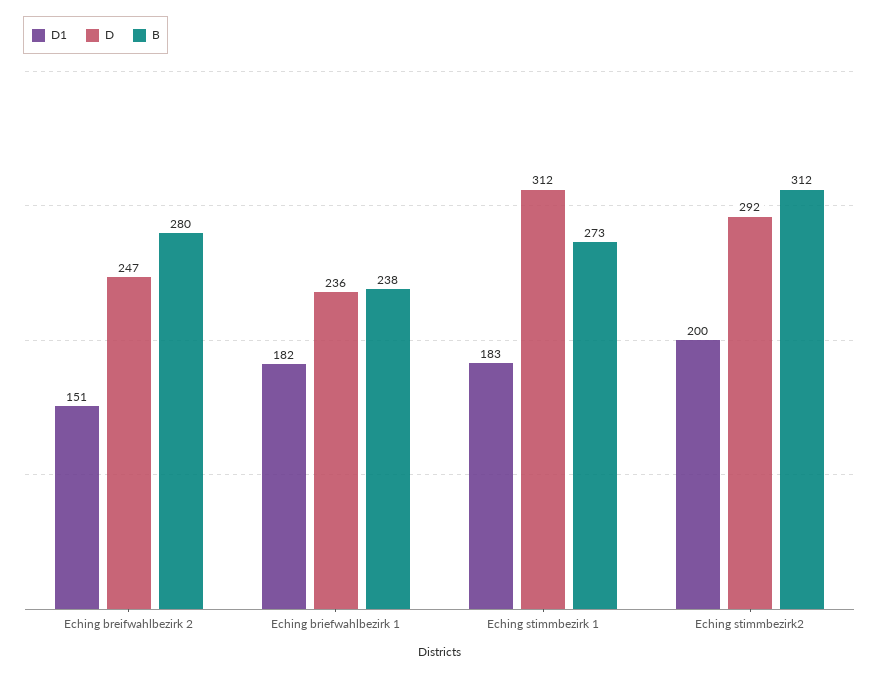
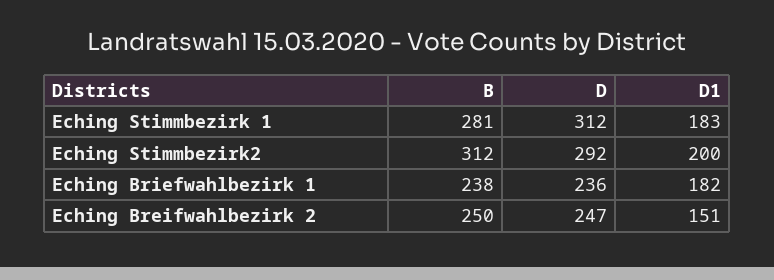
  {
    "D1": {
      "Eching breifwahlbezirk 2": 151,
      "Eching briefwahlbezirk 1": 182,
      "Eching stimmbezirk 1": 183,
      "Eching stimmbezirk2": 200
    },
    "D": {
      "Eching breifwahlbezirk 2": 247,
      "Eching briefwahlbezirk 1": 236,
      "Eching stimmbezirk 1": 312,
      "Eching stimmbezirk2": 292
    },
    "B": {
-     "Eching breifwahlbezirk 2": 280,
+     "Eching breifwahlbezirk 2": 250,
      "Eching briefwahlbezirk 1": 238,
-     "Eching stimmbezirk 1": 273,
+     "Eching stimmbezirk 1": 281,
      "Eching stimmbezirk2": 312
    }
  }

